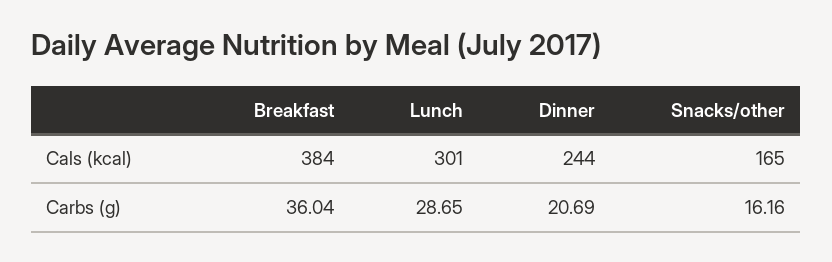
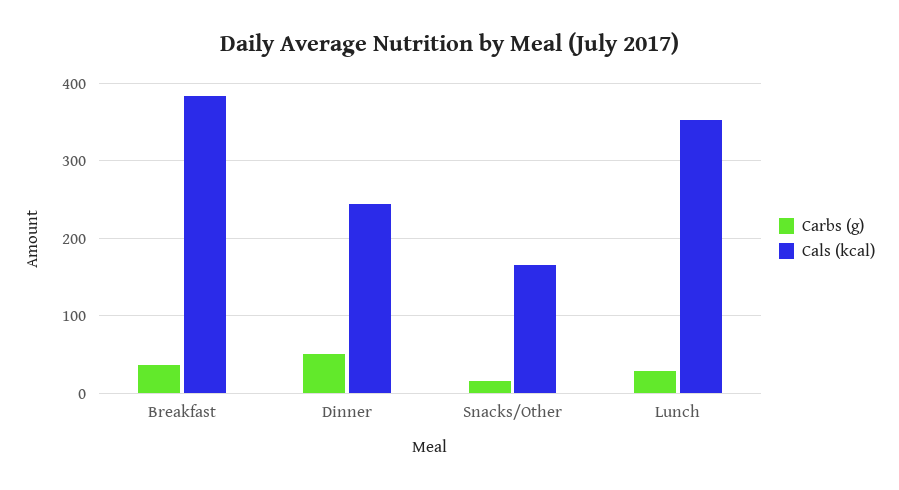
  {
    "Cals (kcal)": {
      "Breakfast": 384,
-     "Lunch": 301,
+     "Lunch": 350,
      "Dinner": 244,
      "Snacks/other": 165
    },
    "Carbs (g)": {
      "Breakfast": 36.04,
      "Lunch": 28.65,
-     "Dinner": 20.69,
+     "Dinner": 50,
      "Snacks/other": 16.16
    }
  }

